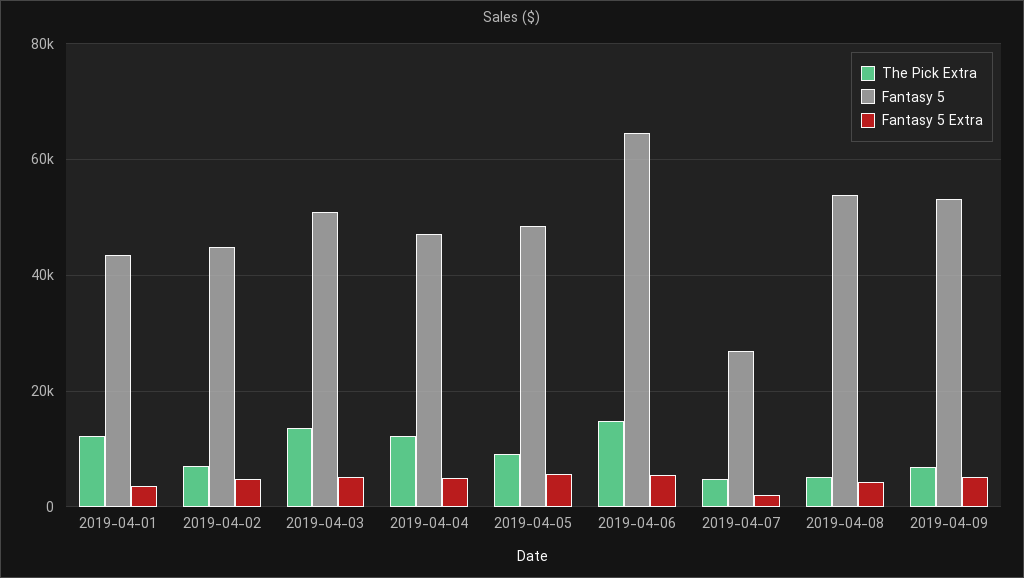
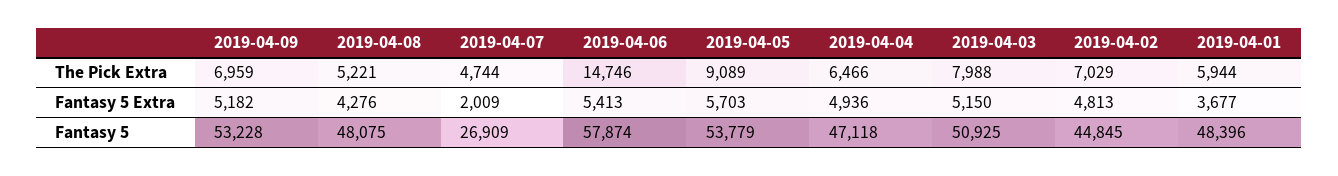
  {
    "The Pick Extra": {
-     "2019-04-01": 12000,
+     "2019-04-01": 5944,
      "2019-04-02": 7029,
-     "2019-04-03": 14000,
+     "2019-04-03": 7988,
-     "2019-04-04": 12000,
+     "2019-04-04": 6466,
      "2019-04-05": 9089,
      "2019-04-06": 14746,
      "2019-04-07": 4744,
      "2019-04-08": 5221,
      "2019-04-09": 6959
    },
    "Fantasy 5": {
-     "2019-04-01": 44000,
+     "2019-04-01": 48396,
      "2019-04-02": 44845,
      "2019-04-03": 50925,
      "2019-04-04": 47118,
-     "2019-04-05": 48000,
+     "2019-04-05": 53779,
-     "2019-04-06": 64000,
+     "2019-04-06": 57874,
      "2019-04-07": 26909,
-     "2019-04-08": 54000,
+     "2019-04-08": 48075,
      "2019-04-09": 53228
    },
    "Fantasy 5 Extra": {
      "2019-04-01": 3677,
      "2019-04-02": 4813,
      "2019-04-03": 5150,
      "2019-04-04": 4936,
      "2019-04-05": 5703,
      "2019-04-06": 5413,
      "2019-04-07": 2009,
      "2019-04-08": 4276,
      "2019-04-09": 5182
    }
  }

